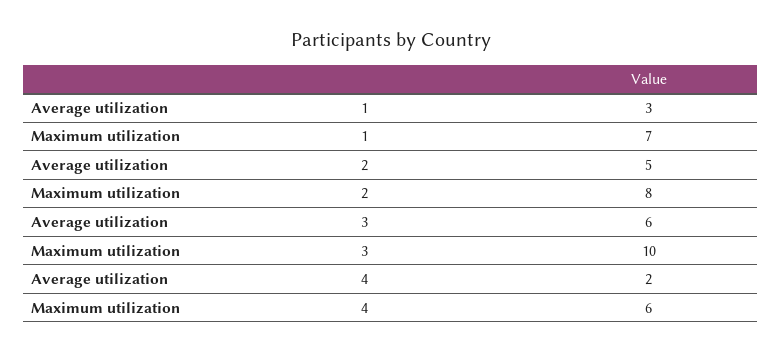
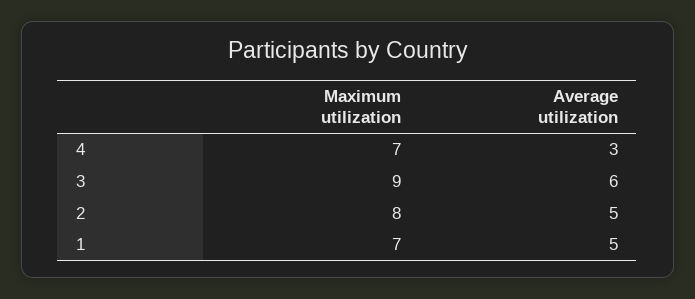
  {
    "Average utilization": {
-     "1": 3,
+     "1": 5,
      "2": 5,
      "3": 6,
-     "4": 2
+     "4": 3
    },
    "Maximum utilization": {
      "1": 7,
      "2": 8,
-     "3": 10,
+     "3": 9,
-     "4": 6
+     "4": 7
    }
  }

